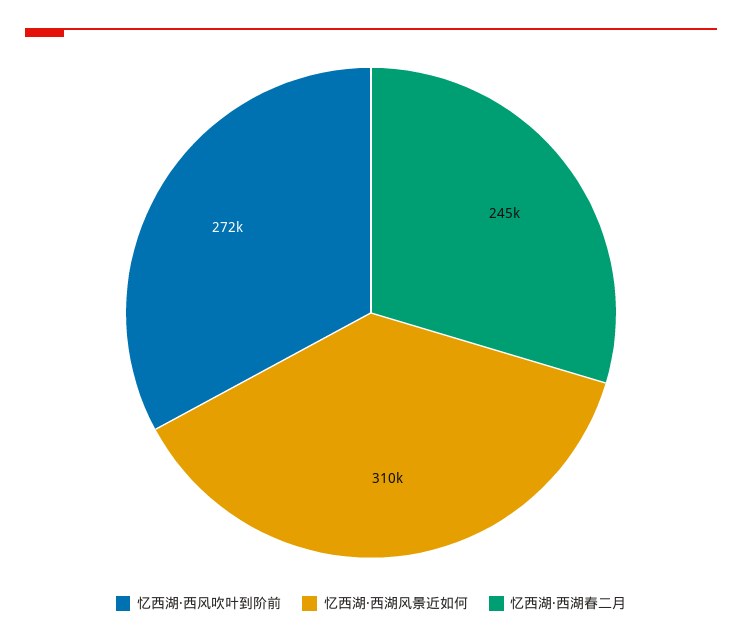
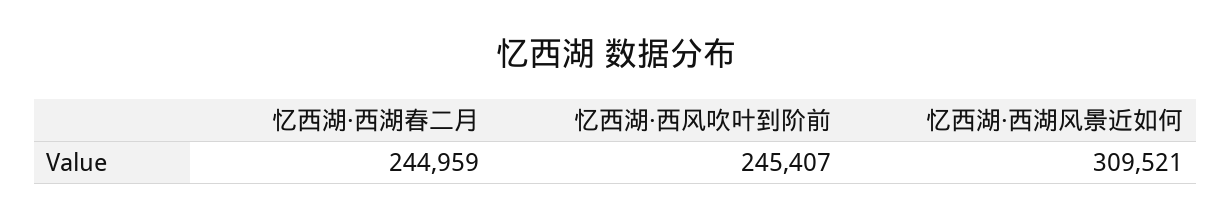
  {
-   "忆西湖·西风吹叶到阶前": 272000,
+   "忆西湖·西风吹叶到阶前": 245407,
    "忆西湖·西湖风景近如何": 309521,
    "忆西湖·西湖春二月": 244959
  }

